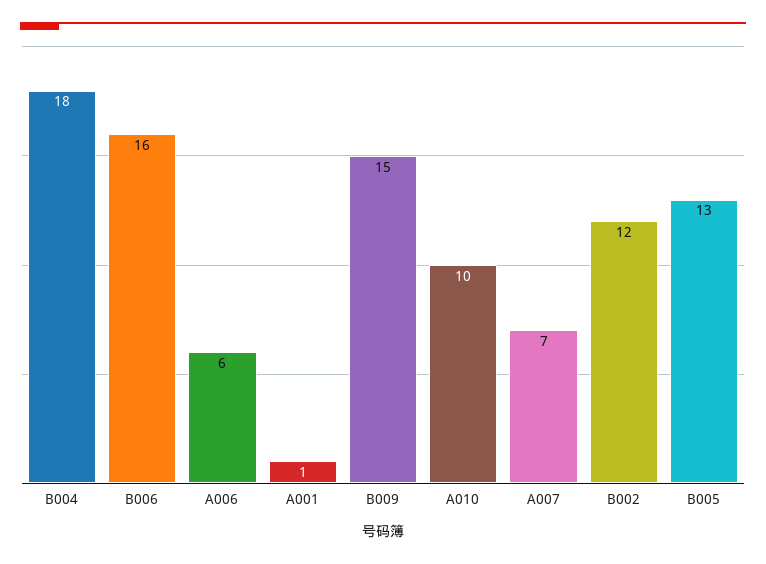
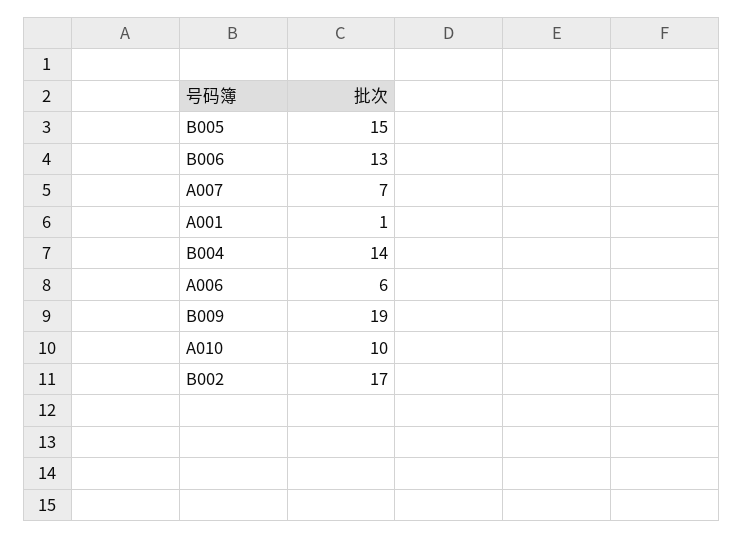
  {
-   "B004": 18,
+   "B004": 14,
-   "B006": 16,
+   "B006": 13,
    "A006": 6,
    "A001": 1,
-   "B009": 15,
+   "B009": 19,
    "A010": 10,
    "A007": 7,
-   "B002": 12,
+   "B002": 17,
-   "B005": 13
+   "B005": 15
  }

